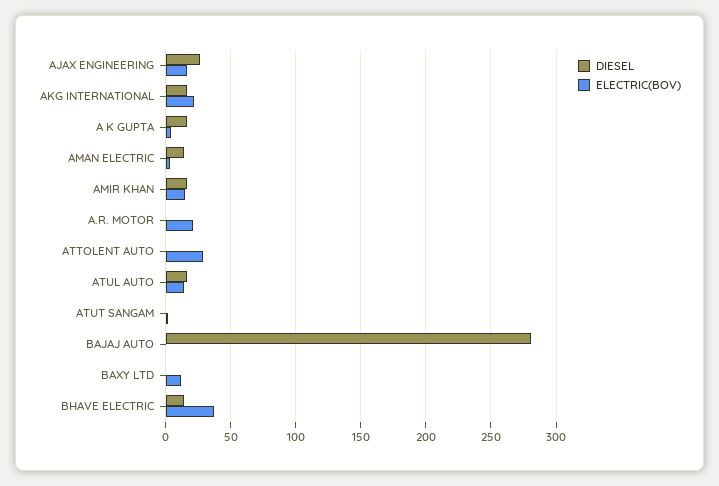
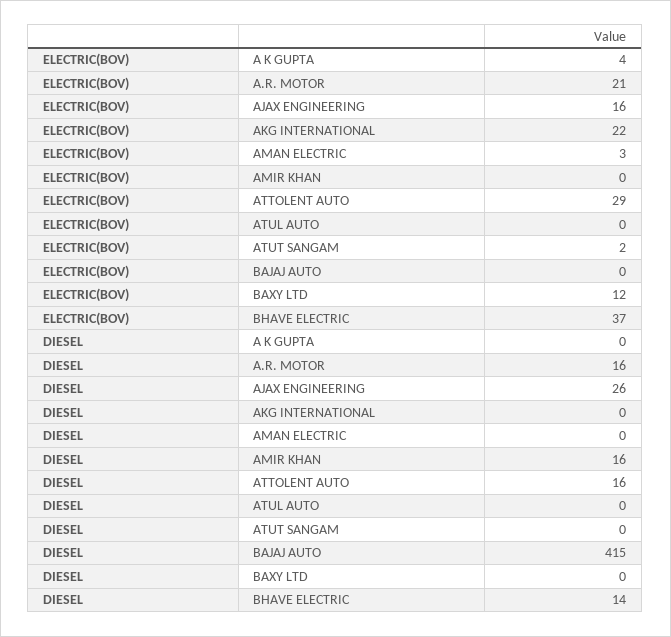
  {
    "DIESEL": {
      "AJAX ENGINEERING": 26,
-     "AKG INTERNATIONAL": 15,
+     "AKG INTERNATIONAL": 0,
-     "A K GUPTA": 15,
+     "A K GUPTA": 0,
-     "AMAN ELECTRIC": 15,
+     "AMAN ELECTRIC": 0,
      "AMIR KHAN": 16,
-     "A.R. MOTOR": 0,
+     "A.R. MOTOR": 16,
-     "ATTOLENT AUTO": 0,
+     "ATTOLENT AUTO": 16,
-     "ATUL AUTO": 15,
+     "ATUL AUTO": 0,
      "ATUT SANGAM": 0,
-     "BAJAJ AUTO": 280,
+     "BAJAJ AUTO": 415,
      "BAXY LTD": 0,
      "BHAVE ELECTRIC": 14
    },
    "ELECTRIC(BOV)": {
      "AJAX ENGINEERING": 16,
      "AKG INTERNATIONAL": 22,
      "A K GUPTA": 4,
      "AMAN ELECTRIC": 3,
-     "AMIR KHAN": 15,
+     "AMIR KHAN": 0,
      "A.R. MOTOR": 21,
      "ATTOLENT AUTO": 29,
-     "ATUL AUTO": 15,
+     "ATUL AUTO": 0,
      "ATUT SANGAM": 2,
      "BAJAJ AUTO": 0,
      "BAXY LTD": 12,
      "BHAVE ELECTRIC": 37
    }
  }

